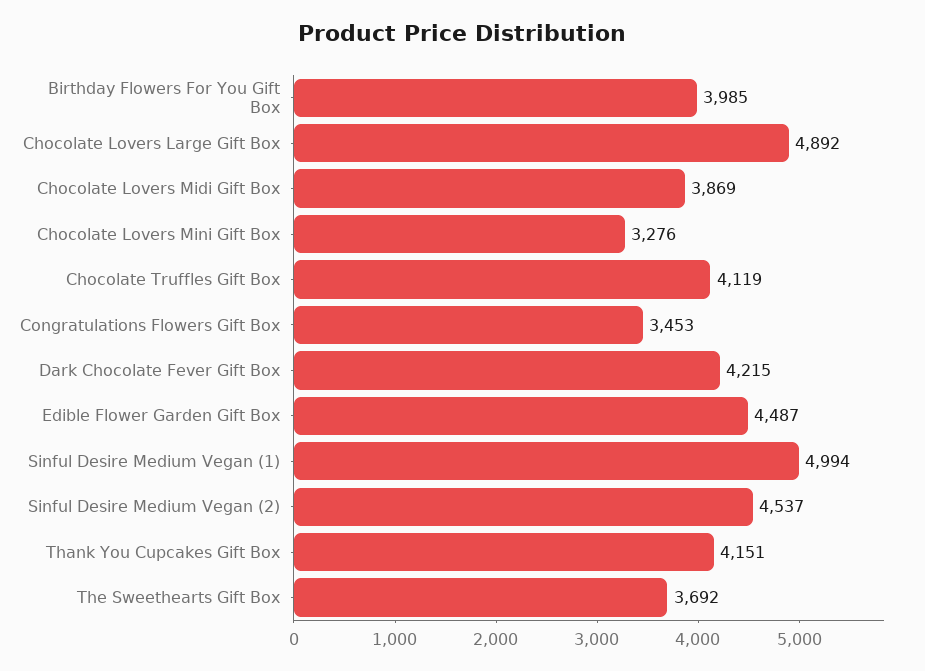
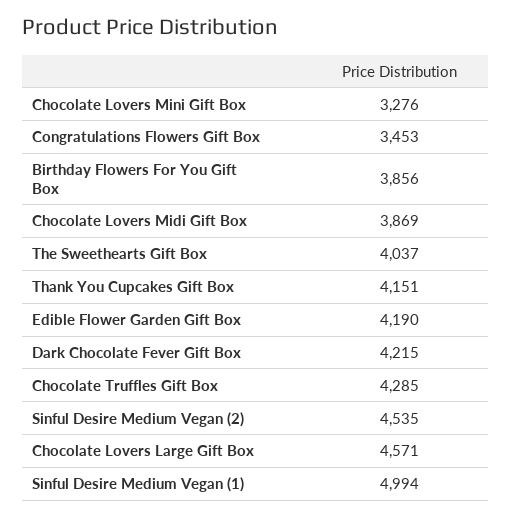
  {
-   "Birthday Flowers For You Gift Box": 3985,
+   "Birthday Flowers For You Gift Box": 3856,
-   "Chocolate Lovers Large Gift Box": 4892,
+   "Chocolate Lovers Large Gift Box": 4571,
    "Chocolate Lovers Midi Gift Box": 3869,
    "Chocolate Lovers Mini Gift Box": 3276,
-   "Chocolate Truffles Gift Box": 4119,
+   "Chocolate Truffles Gift Box": 4285,
    "Congratulations Flowers Gift Box": 3453,
    "Dark Chocolate Fever Gift Box": 4215,
-   "Edible Flower Garden Gift Box": 4487,
+   "Edible Flower Garden Gift Box": 4190,
    "Sinful Desire Medium Vegan (1)": 4994,
-   "Sinful Desire Medium Vegan (2)": 4537,
+   "Sinful Desire Medium Vegan (2)": 4535,
    "Thank You Cupcakes Gift Box": 4151,
-   "The Sweethearts Gift Box": 3692
+   "The Sweethearts Gift Box": 4037
  }

